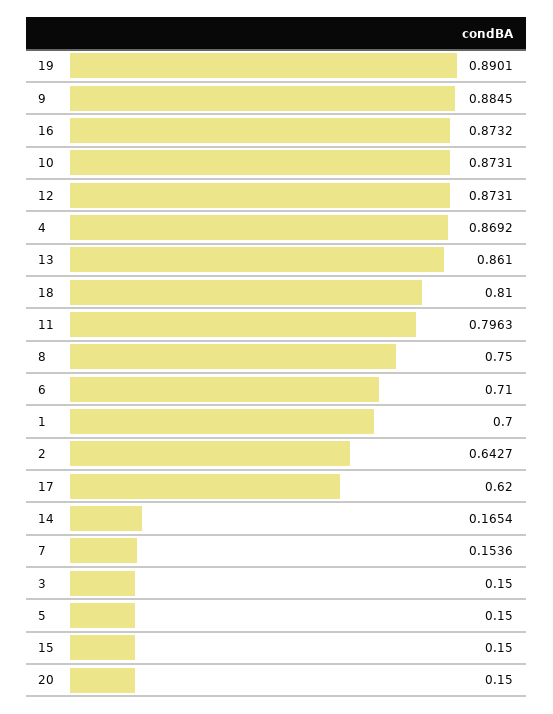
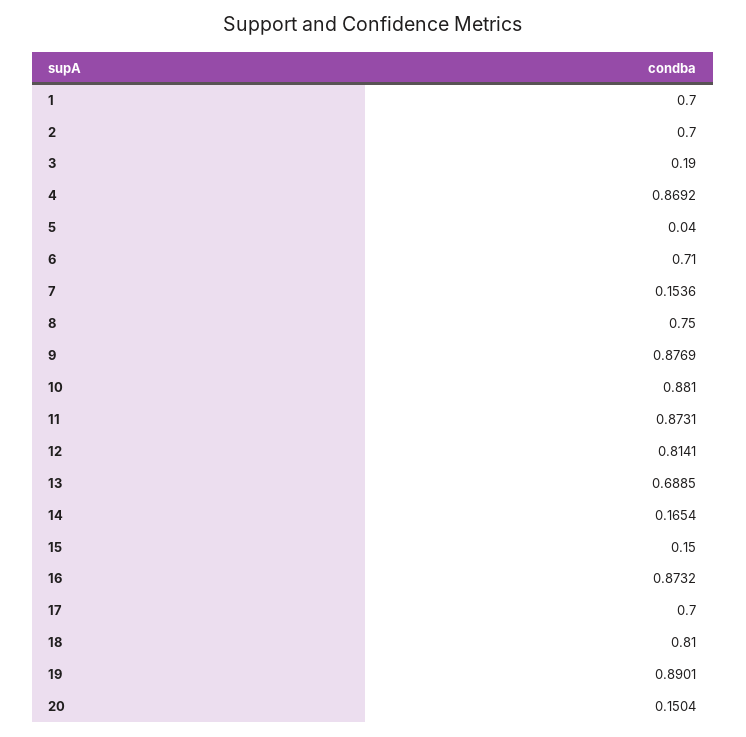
  {
    "19": 0.8901,
-   "9": 0.8845,
+   "9": 0.8769,
    "16": 0.8732,
-   "10": 0.8731,
+   "10": 0.881,
-   "12": 0.8731,
+   "12": 0.8141,
    "4": 0.8692,
-   "13": 0.861,
+   "13": 0.6885,
    "18": 0.81,
-   "11": 0.7963,
+   "11": 0.8731,
    "8": 0.75,
    "6": 0.71,
    "1": 0.7,
-   "2": 0.6427,
+   "2": 0.7,
-   "17": 0.62,
+   "17": 0.7,
    "14": 0.1654,
    "7": 0.1536,
-   "3": 0.15,
+   "3": 0.19,
-   "5": 0.15,
+   "5": 0.04,
    "15": 0.15,
-   "20": 0.15
+   "20": 0.1504
  }

